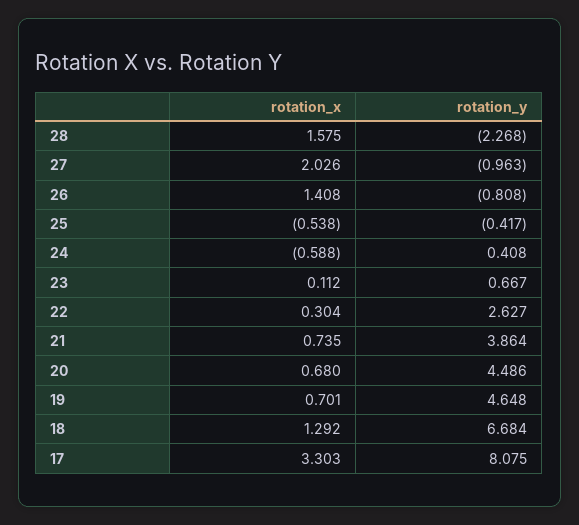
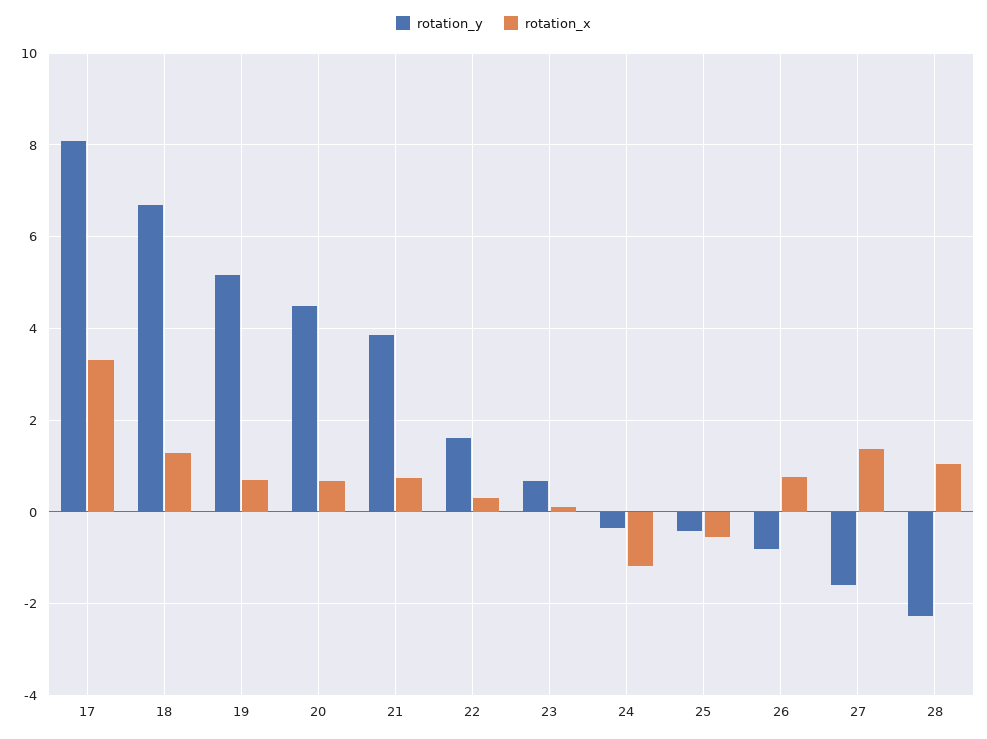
  {
    "rotation_x": {
-     "28": 1.575,
+     "28": 1,
-     "27": 2.026,
+     "27": 1.4,
-     "26": 1.408,
+     "26": 0.8,
      "25": -0.538,
-     "24": -0.588,
+     "24": -1.2,
      "23": 0.112,
      "22": 0.304,
      "21": 0.735,
      "20": 0.68,
      "19": 0.701,
      "18": 1.292,
      "17": 3.303
    },
    "rotation_y": {
      "28": -2.268,
-     "27": -0.963,
+     "27": -1.6,
      "26": -0.808,
      "25": -0.417,
-     "24": 0.408,
+     "24": -0.4,
      "23": 0.667,
-     "22": 2.627,
+     "22": 1.6,
      "21": 3.864,
      "20": 4.486,
-     "19": 4.648,
+     "19": 5.2,
      "18": 6.684,
      "17": 8.075
    }
  }

